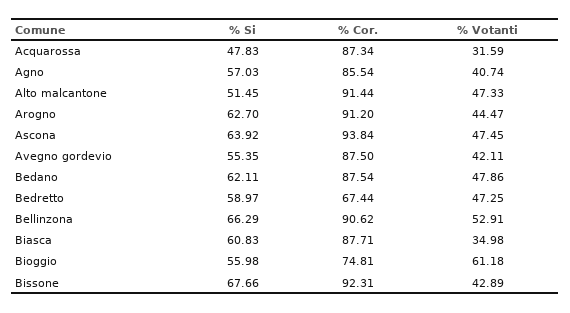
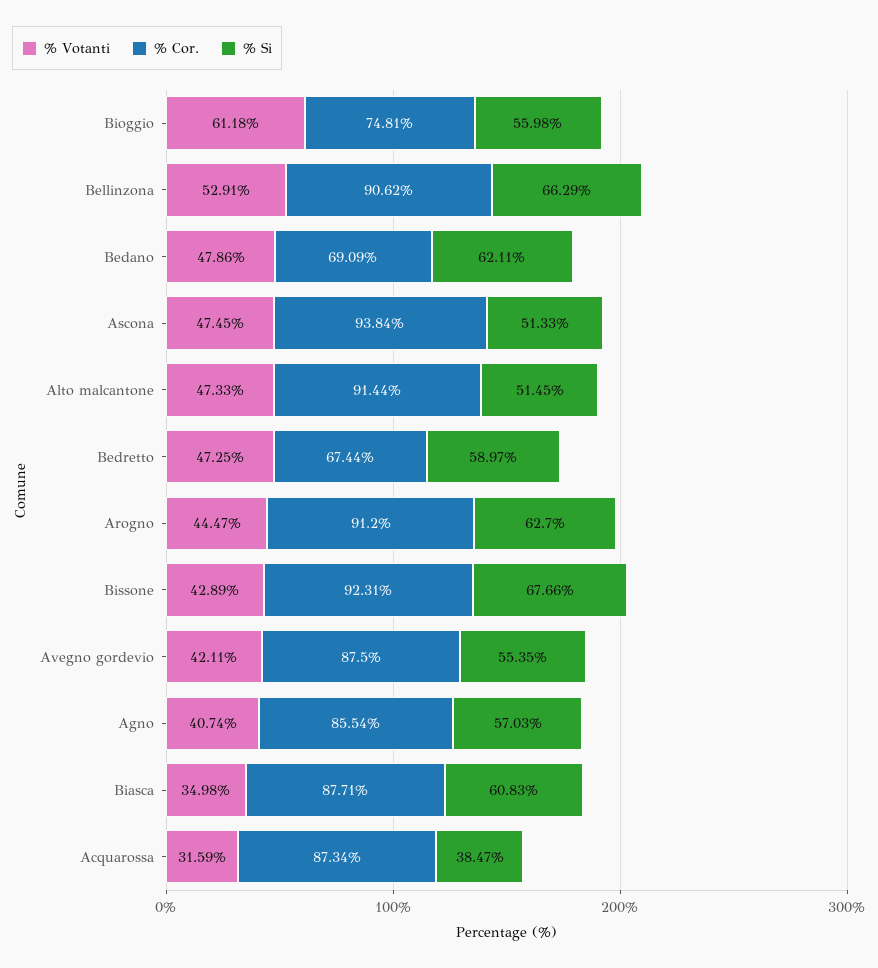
  {
    "% Si": {
-     "Acquarossa": 47.83,
+     "Acquarossa": 38.47,
      "Agno": 57.03,
      "Alto malcantone": 51.45,
      "Arogno": 62.7,
-     "Ascona": 63.92,
+     "Ascona": 51.33,
      "Avegno gordevio": 55.35,
      "Bedano": 62.11,
      "Bedretto": 58.97,
      "Bellinzona": 66.29,
      "Biasca": 60.83,
      "Bioggio": 55.98,
      "Bissone": 67.66
    },
    "% Cor.": {
      "Acquarossa": 87.34,
      "Agno": 85.54,
      "Alto malcantone": 91.44,
      "Arogno": 91.2,
      "Ascona": 93.84,
      "Avegno gordevio": 87.5,
-     "Bedano": 87.54,
+     "Bedano": 69.09,
      "Bedretto": 67.44,
      "Bellinzona": 90.62,
      "Biasca": 87.71,
      "Bioggio": 74.81,
      "Bissone": 92.31
    },
    "% Votanti": {
      "Acquarossa": 31.59,
      "Agno": 40.74,
      "Alto malcantone": 47.33,
      "Arogno": 44.47,
      "Ascona": 47.45,
      "Avegno gordevio": 42.11,
      "Bedano": 47.86,
      "Bedretto": 47.25,
      "Bellinzona": 52.91,
      "Biasca": 34.98,
      "Bioggio": 61.18,
      "Bissone": 42.89
    }
  }

